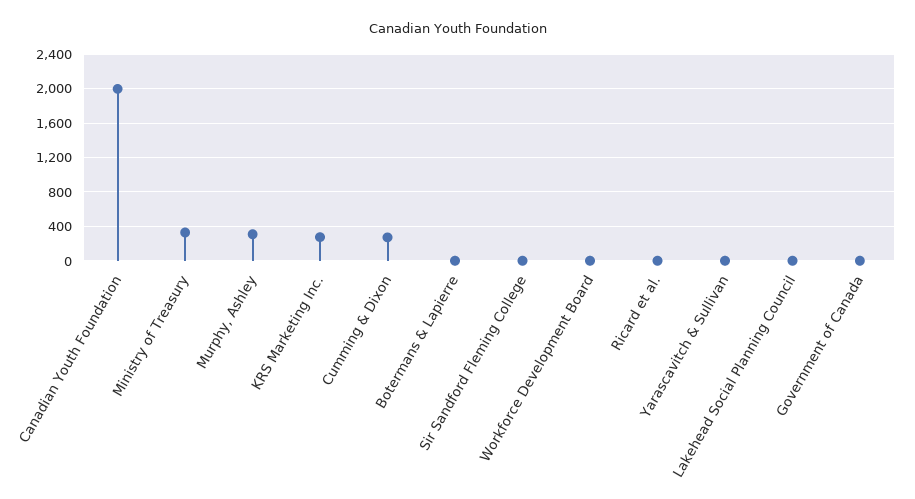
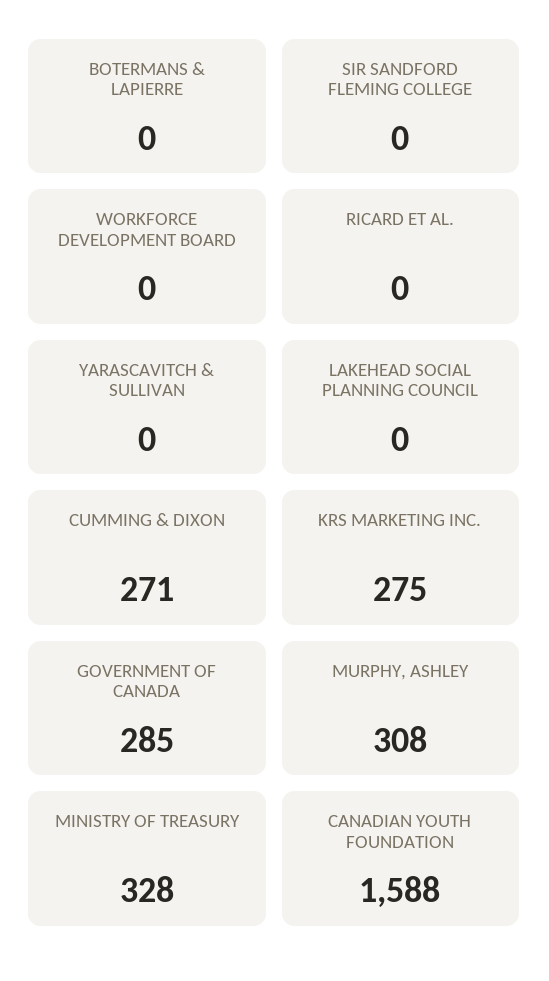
  {
-   "Canadian Youth Foundation": 2000,
+   "Canadian Youth Foundation": 1588,
    "Ministry of Treasury": 328,
    "Murphy, Ashley": 308,
    "KRS Marketing Inc.": 275,
    "Cumming & Dixon": 271,
    "Botermans & Lapierre": 0,
    "Sir Sandford Fleming College": 0,
    "Workforce Development Board": 0,
    "Ricard et al.": 0,
    "Yarascavitch & Sullivan": 0,
    "Lakehead Social Planning Council": 0,
-   "Government of Canada": 0
+   "Government of Canada": 285
  }

